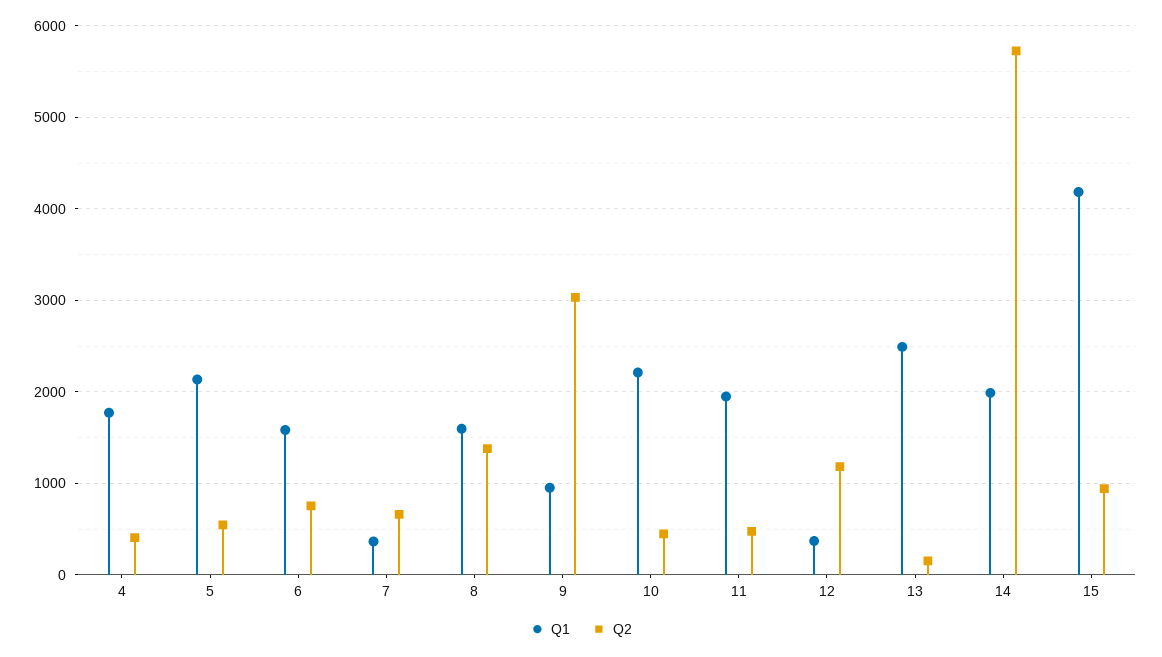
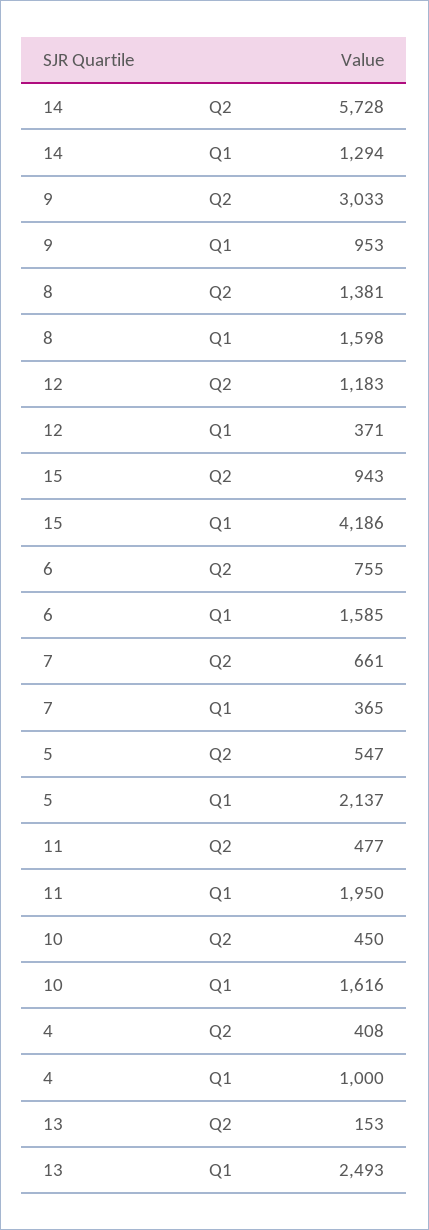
  {
    "Q1": {
-     "4": 1800,
+     "4": 1000,
      "5": 2137,
      "6": 1585,
      "7": 365,
      "8": 1598,
      "9": 953,
-     "10": 2200,
+     "10": 1616,
      "11": 1950,
      "12": 371,
      "13": 2493,
-     "14": 2000,
+     "14": 1294,
      "15": 4186
    },
    "Q2": {
      "4": 408,
      "5": 547,
      "6": 755,
      "7": 661,
      "8": 1381,
      "9": 3033,
      "10": 450,
      "11": 477,
      "12": 1183,
      "13": 153,
      "14": 5728,
      "15": 943
    }
  }

